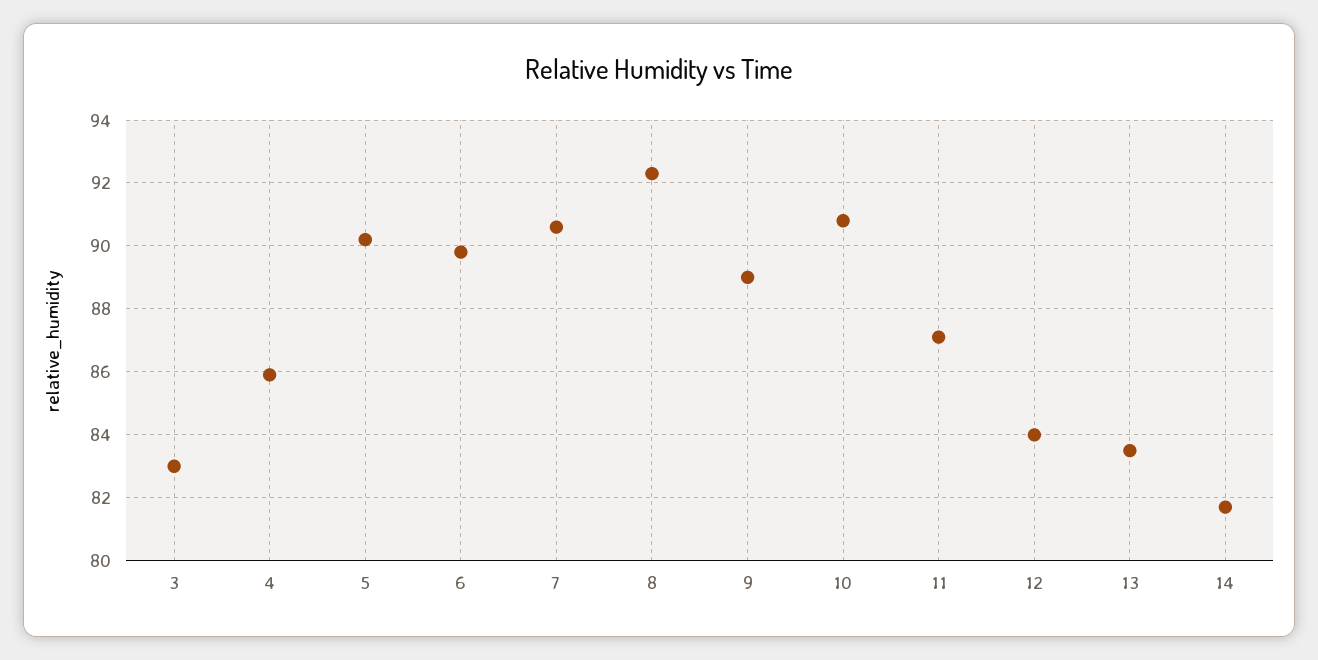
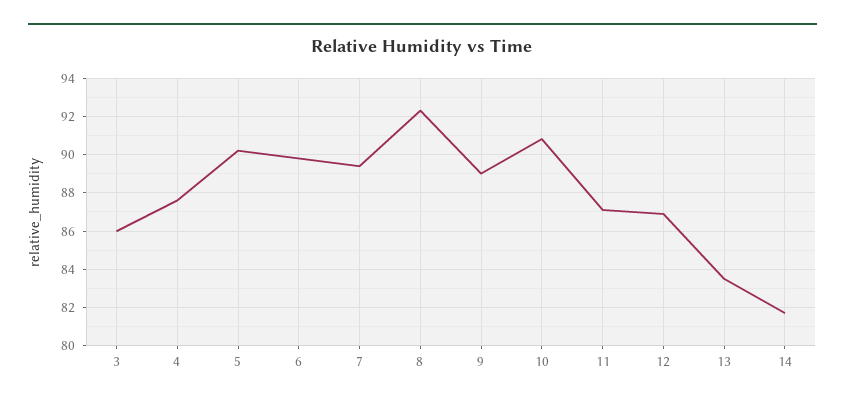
  {
-   "3": 83,
+   "3": 86,
-   "4": 86,
+   "4": 87.5,
    "5": 90,
    "6": 90,
-   "7": 90.5,
+   "7": 89.5,
    "8": 92.5,
    "9": 89,
    "10": 91,
    "11": 87,
-   "12": 84,
+   "12": 87,
    "13": 83.5,
    "14": 81.5
  }

